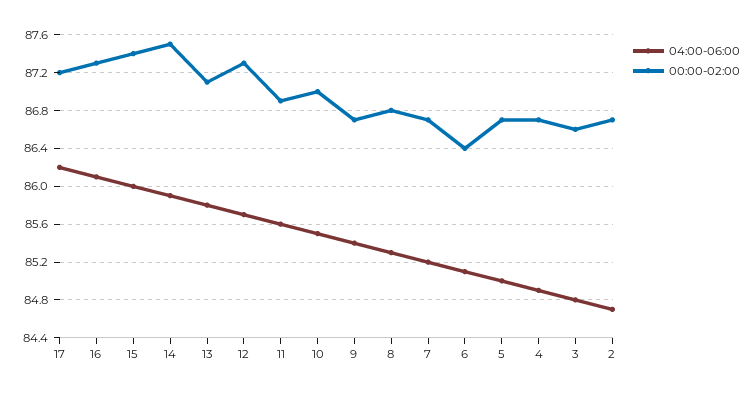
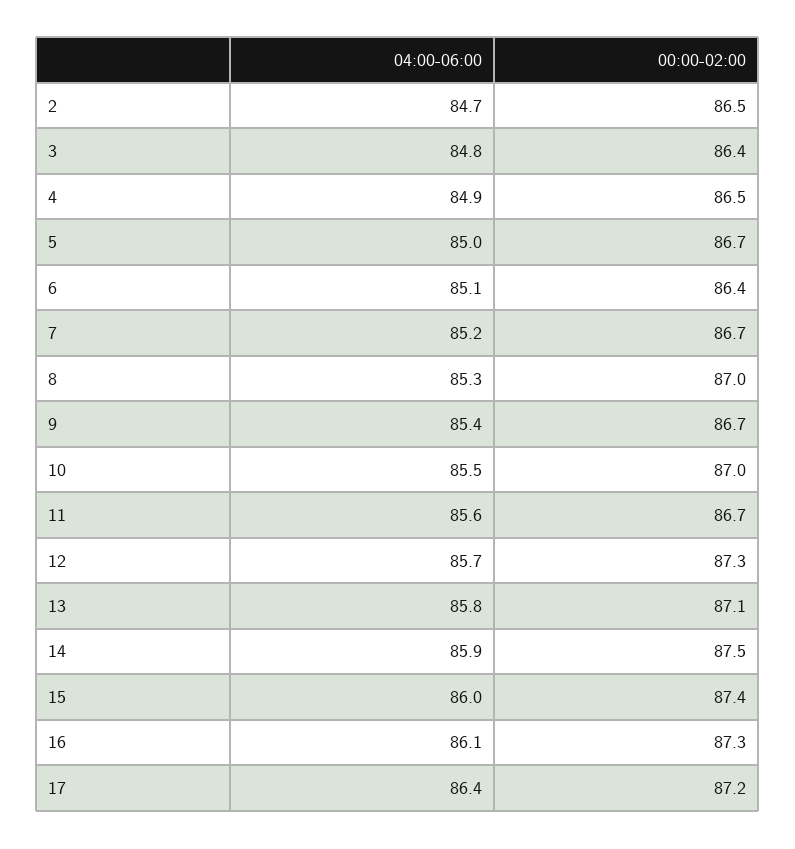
  {
    "04:00-06:00": {
-     "17": 86.2,
+     "17": 86.4,
      "16": 86.1,
      "15": 86,
      "14": 85.9,
      "13": 85.8,
      "12": 85.7,
      "11": 85.6,
      "10": 85.5,
      "9": 85.4,
      "8": 85.3,
      "7": 85.2,
      "6": 85.1,
      "5": 85,
      "4": 84.9,
      "3": 84.8,
      "2": 84.7
    },
    "00:00-02:00": {
      "17": 87.2,
      "16": 87.3,
      "15": 87.4,
      "14": 87.5,
      "13": 87.1,
      "12": 87.3,
-     "11": 86.9,
+     "11": 86.7,
      "10": 87,
      "9": 86.7,
-     "8": 86.8,
+     "8": 87,
      "7": 86.7,
      "6": 86.4,
      "5": 86.7,
-     "4": 86.7,
+     "4": 86.5,
-     "3": 86.6,
+     "3": 86.4,
-     "2": 86.7
+     "2": 86.5
    }
  }

